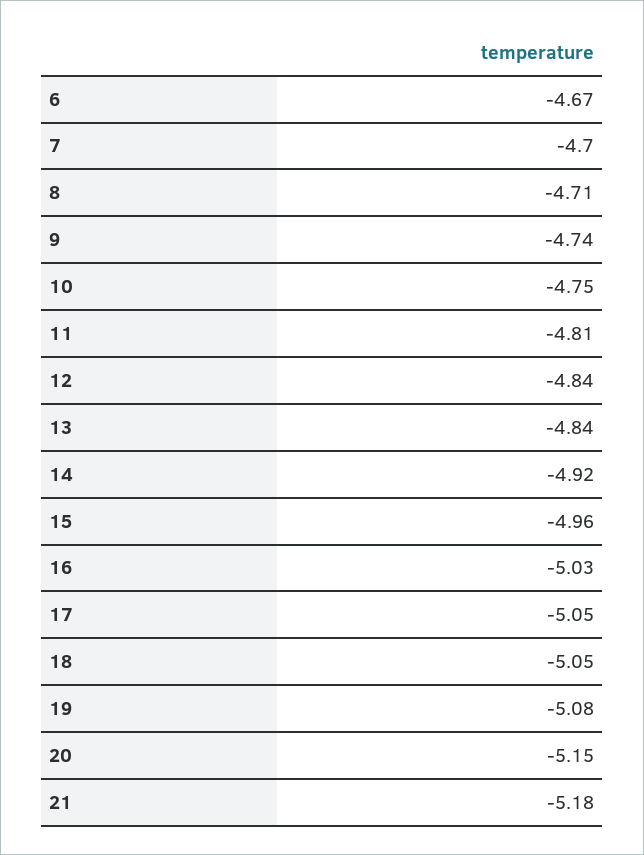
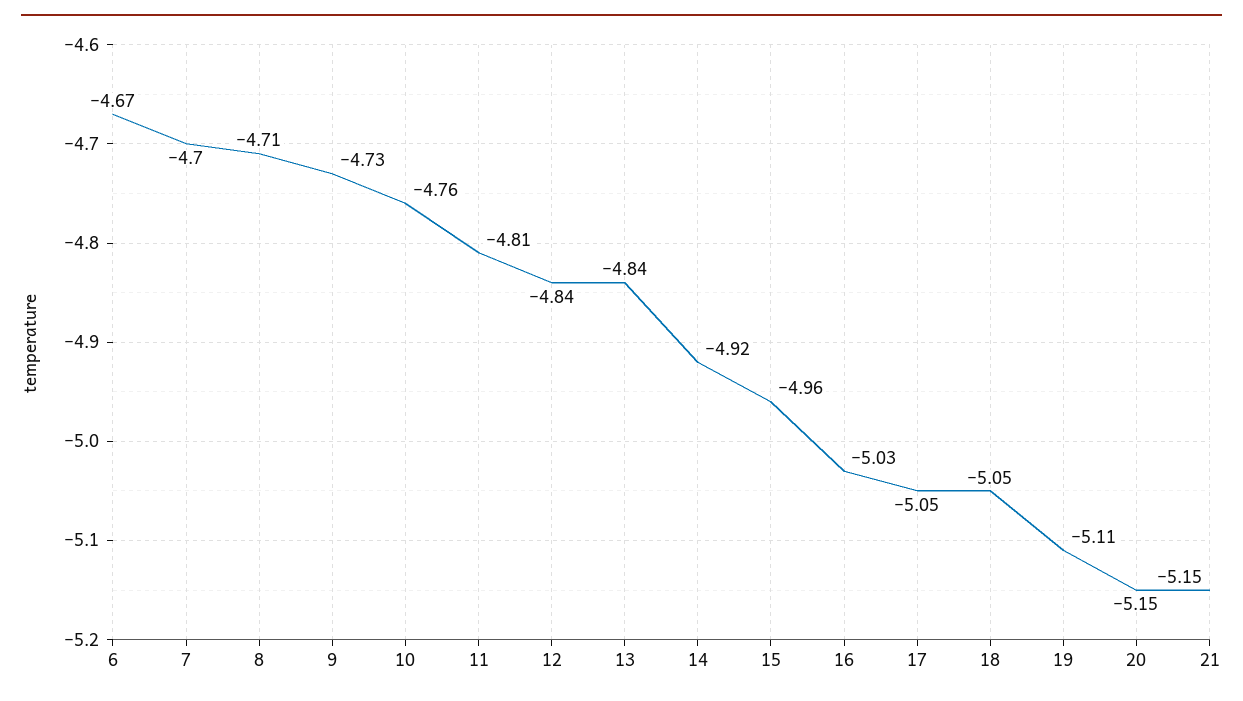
  {
    "6": -4.67,
    "7": -4.7,
    "8": -4.71,
-   "9": -4.74,
+   "9": -4.73,
-   "10": -4.75,
+   "10": -4.76,
    "11": -4.81,
    "12": -4.84,
    "13": -4.84,
    "14": -4.92,
    "15": -4.96,
    "16": -5.03,
    "17": -5.05,
    "18": -5.05,
-   "19": -5.08,
+   "19": -5.11,
    "20": -5.15,
-   "21": -5.18
+   "21": -5.15
  }

